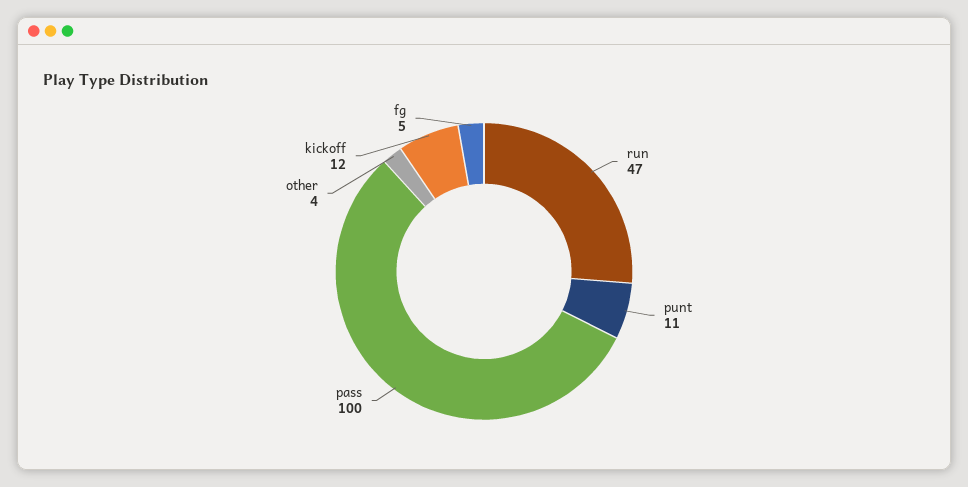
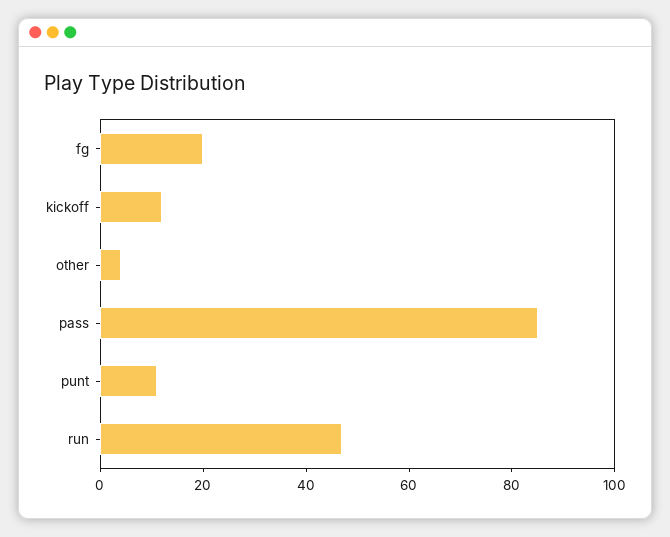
  {
    "run": 47,
    "punt": 11,
-   "pass": 100,
+   "pass": 85,
    "other": 4,
    "kickoff": 12,
-   "fg": 5
+   "fg": 20
  }

